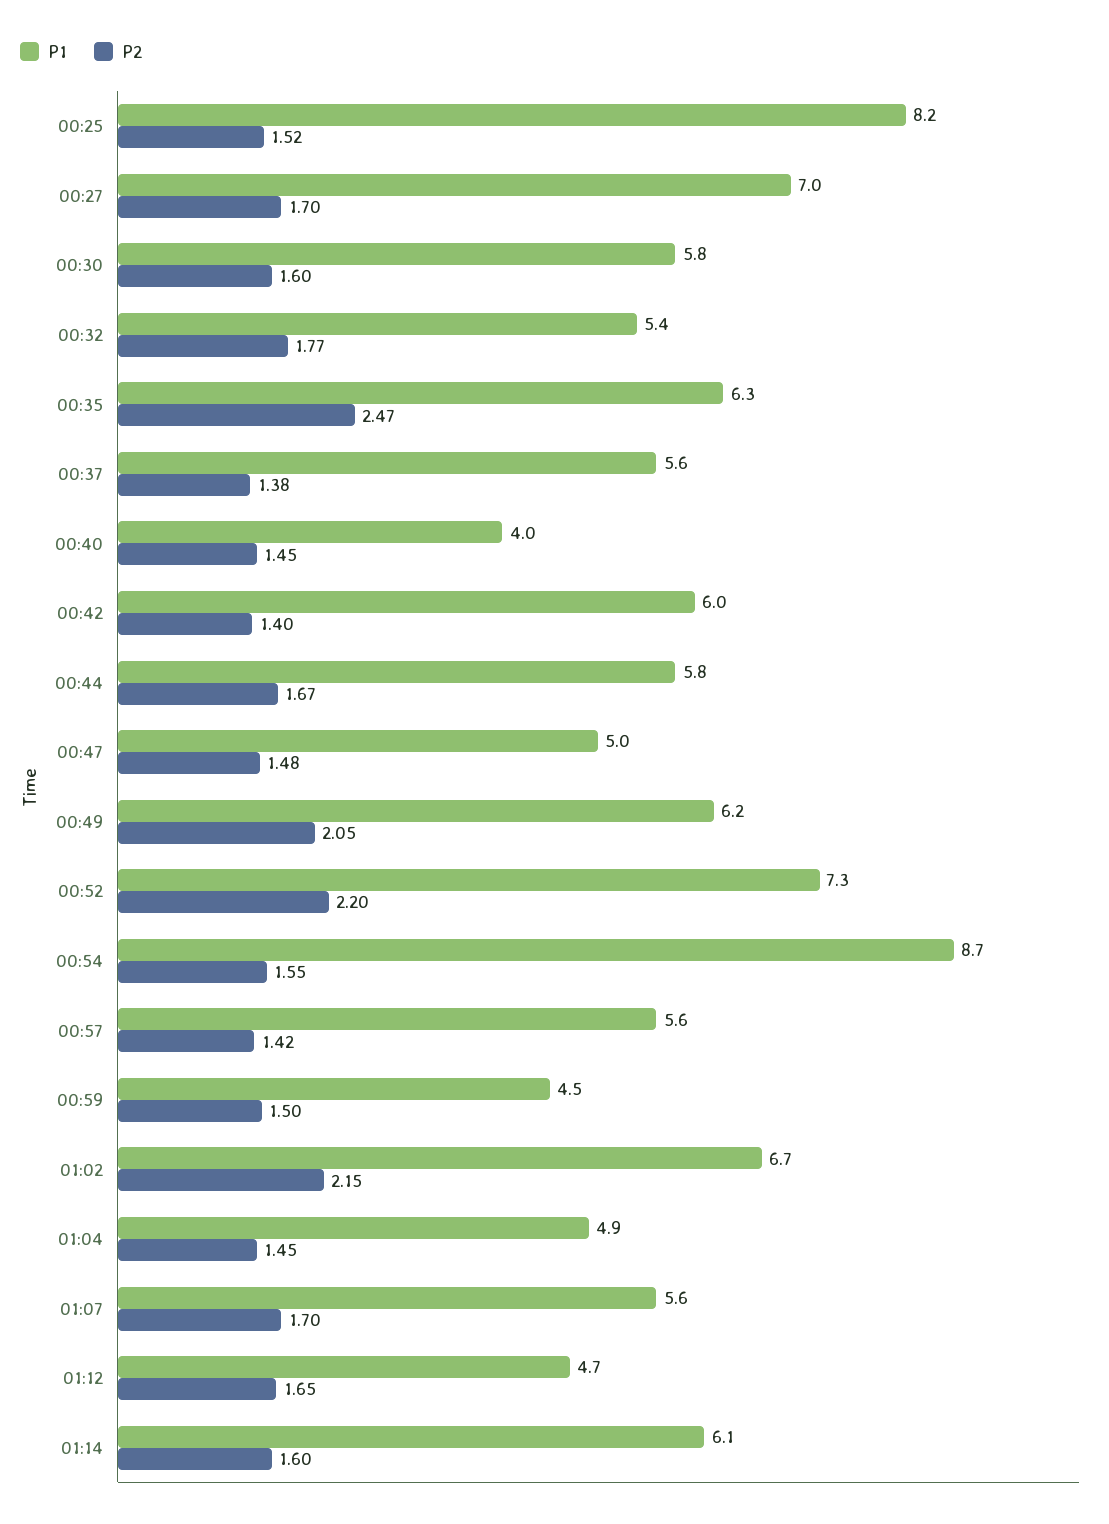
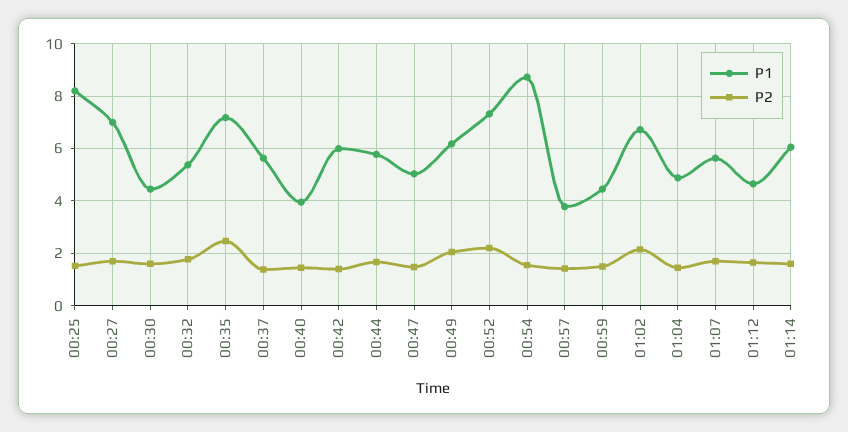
  {
    "P1": {
      "00:25": 8.2,
      "00:27": 7,
-     "00:30": 5.8,
+     "00:30": 4.5,
      "00:32": 5.4,
-     "00:35": 6.3,
+     "00:35": 7.25,
      "00:37": 5.6,
      "00:40": 4,
      "00:42": 6,
      "00:44": 5.8,
      "00:47": 5,
      "00:49": 6.2,
      "00:52": 7.3,
      "00:54": 8.7,
-     "00:57": 5.6,
+     "00:57": 3.75,
      "00:59": 4.5,
      "01:02": 6.7,
      "01:04": 4.9,
      "01:07": 5.6,
      "01:12": 4.7,
      "01:14": 6.1
    },
    "P2": {
      "00:25": 1.52,
      "00:27": 1.7,
      "00:30": 1.6,
      "00:32": 1.77,
      "00:35": 2.47,
      "00:37": 1.38,
      "00:40": 1.45,
      "00:42": 1.4,
      "00:44": 1.67,
      "00:47": 1.48,
      "00:49": 2.05,
      "00:52": 2.2,
      "00:54": 1.55,
      "00:57": 1.42,
      "00:59": 1.5,
      "01:02": 2.15,
      "01:04": 1.45,
      "01:07": 1.7,
      "01:12": 1.65,
      "01:14": 1.6
    }
  }

